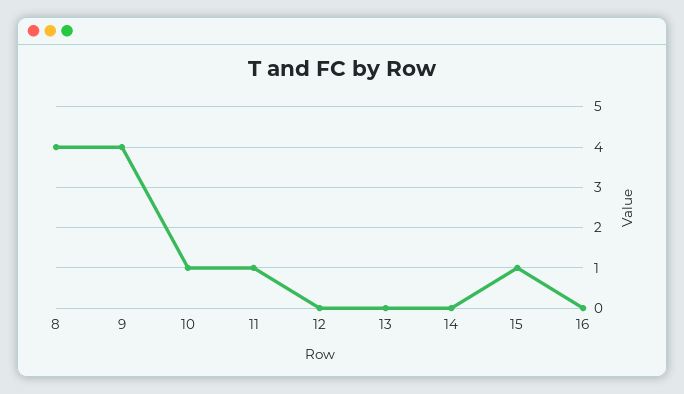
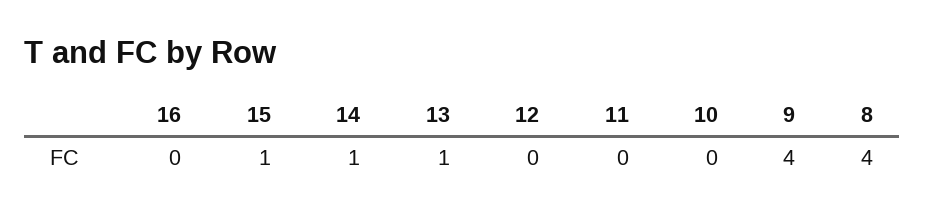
  {
    "8": 4,
    "9": 4,
-   "10": 1,
+   "10": 0,
-   "11": 1,
+   "11": 0,
    "12": 0,
-   "13": 0,
+   "13": 1,
-   "14": 0,
+   "14": 1,
    "15": 1,
    "16": 0
  }

